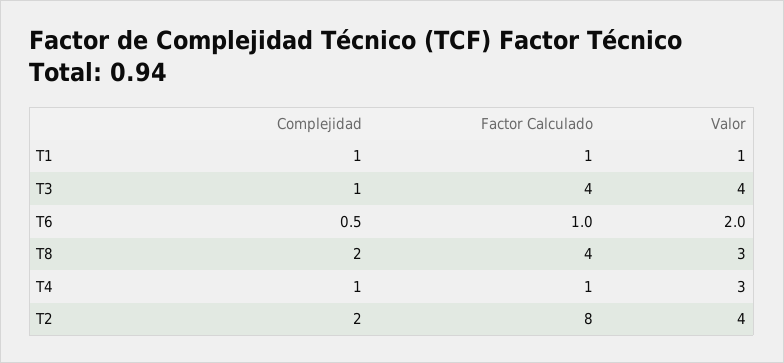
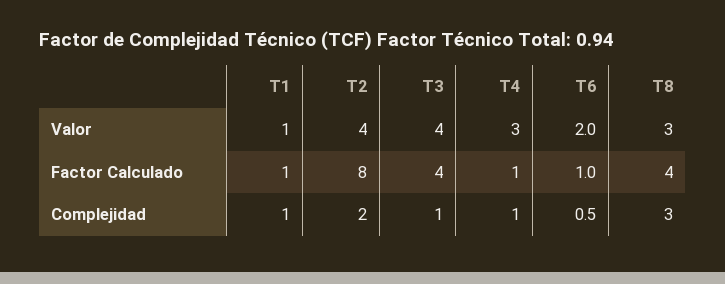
  {
    "Complejidad": {
      "T1": 1,
      "T3": 1,
      "T6": 0.5,
-     "T8": 2,
+     "T8": 3,
      "T4": 1,
      "T2": 2
    },
    "Factor Calculado": {
      "T1": 1,
      "T3": 4,
      "T6": 1,
      "T8": 4,
      "T4": 1,
      "T2": 8
    },
    "Valor": {
      "T1": 1,
      "T3": 4,
      "T6": 2,
      "T8": 3,
      "T4": 3,
      "T2": 4
    }
  }

